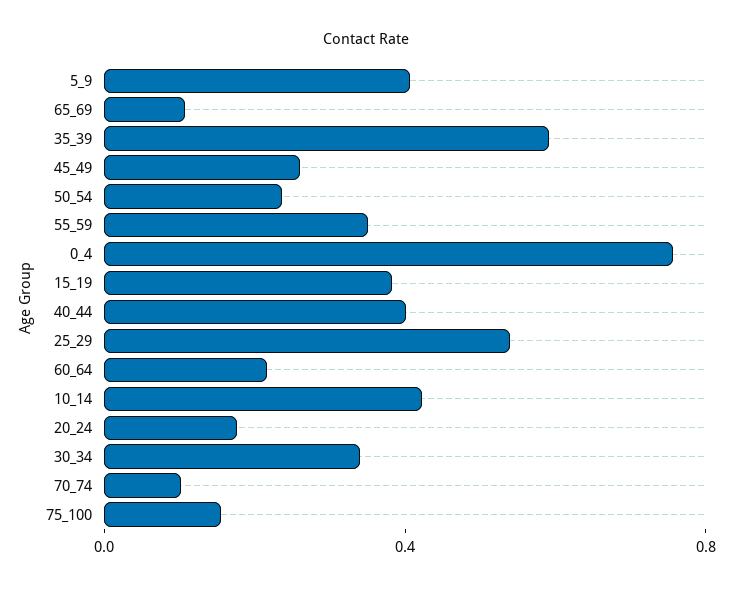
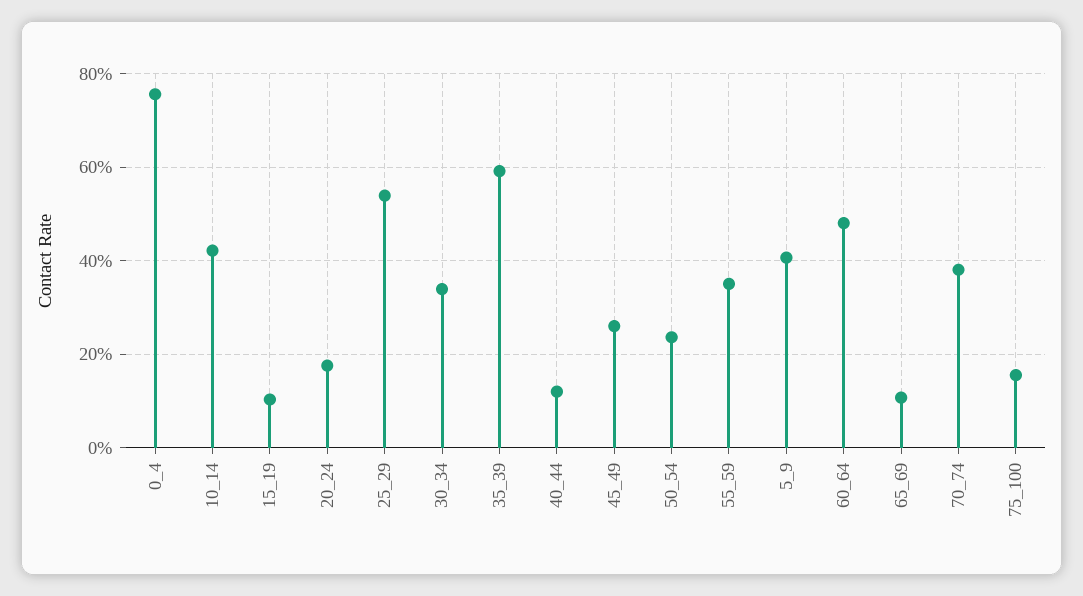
  {
    "5_9": 0.4,
    "65_69": 0.1,
    "35_39": 0.6,
    "45_49": 0.26,
    "50_54": 0.24,
    "55_59": 0.36,
    "0_4": 0.76,
-   "15_19": 0.4,
+   "15_19": 0.1,
-   "40_44": 0.4,
+   "40_44": 0.12,
    "25_29": 0.54,
-   "60_64": 0.2,
+   "60_64": 0.48,
    "10_14": 0.42,
    "20_24": 0.18,
    "30_34": 0.34,
-   "70_74": 0.1,
+   "70_74": 0.38,
    "75_100": 0.16
  }

